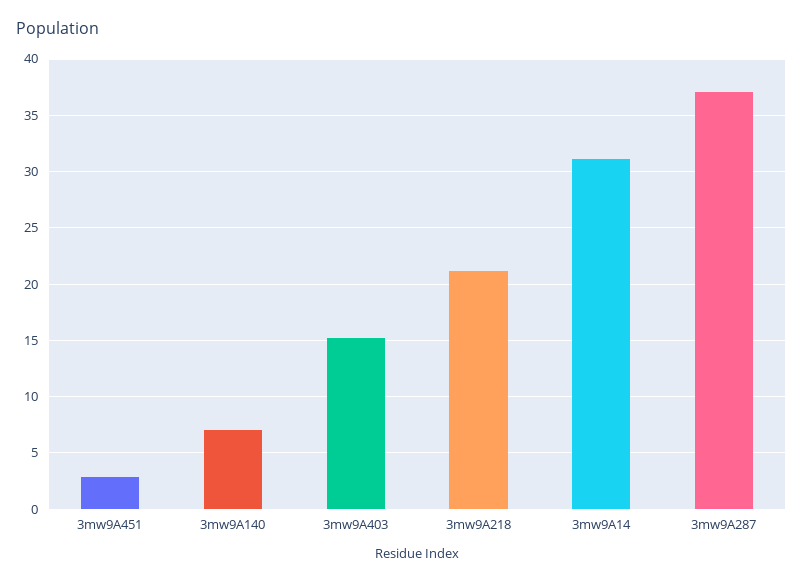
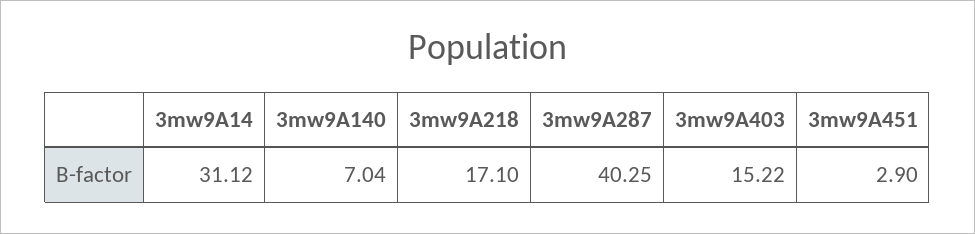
  {
    "3mw9A451": 2.9,
    "3mw9A140": 7.04,
    "3mw9A403": 15.22,
-   "3mw9A218": 21,
+   "3mw9A218": 17.1,
    "3mw9A14": 31.12,
-   "3mw9A287": 37
+   "3mw9A287": 40.25
  }

